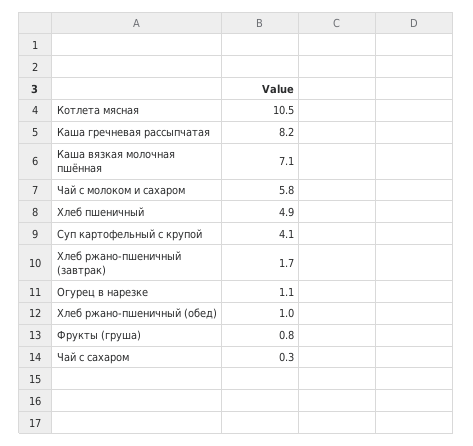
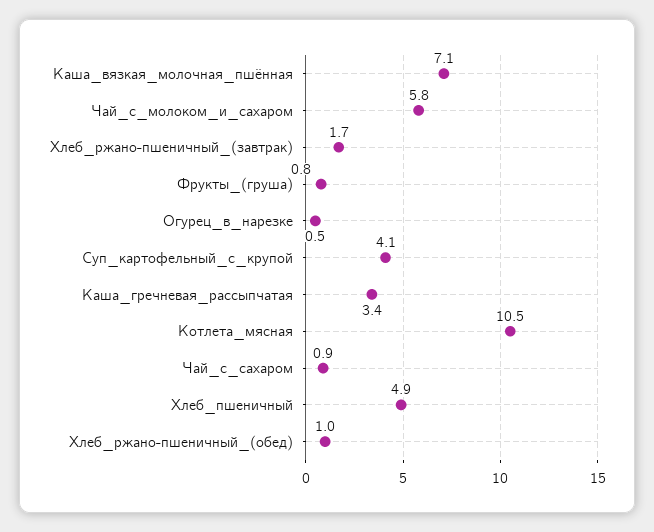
  {
    "Котлета мясная": 10.5,
-   "Каша гречневая рассыпчатая": 8.2,
+   "Каша гречневая рассыпчатая": 3.4,
    "Каша вязкая молочная пшённая": 7.1,
    "Чай с молоком и сахаром": 5.8,
    "Хлеб пшеничный": 4.9,
    "Суп картофельный с крупой": 4.1,
    "Хлеб ржано-пшеничный (завтрак)": 1.7,
-   "Огурец в нарезке": 1.1,
+   "Огурец в нарезке": 0.5,
    "Хлеб ржано-пшеничный (обед)": 1,
    "Фрукты (груша)": 0.8,
-   "Чай с сахаром": 0.3
+   "Чай с сахаром": 0.9
  }

